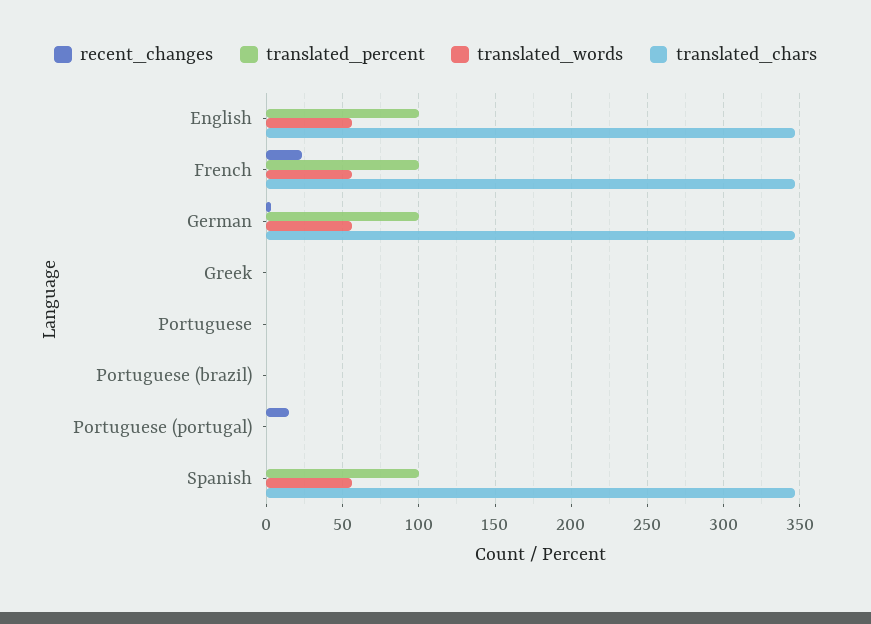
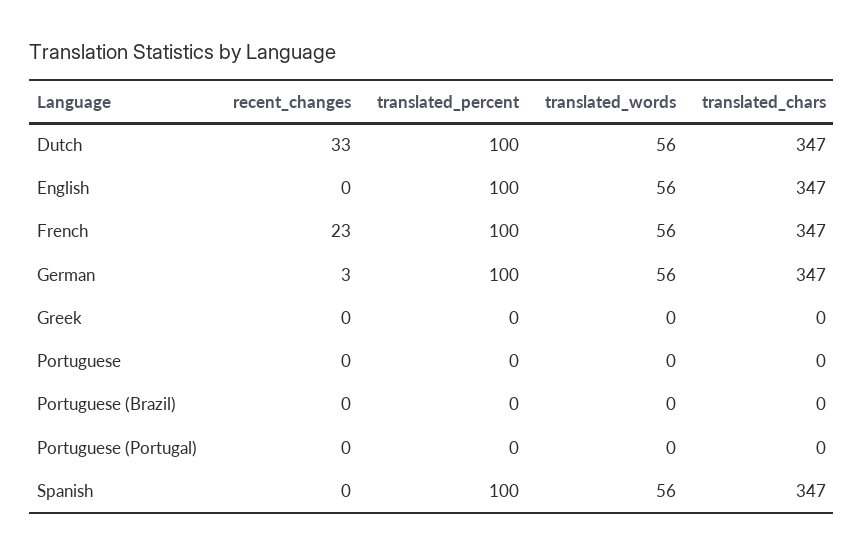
  {
    "recent_changes": {
      "English": 0,
      "French": 23,
      "German": 3,
      "Greek": 0,
      "Portuguese": 0,
      "Portuguese (brazil)": 0,
-     "Portuguese (portugal)": 15,
+     "Portuguese (portugal)": 0,
-     "Spanish": 0
+     "Spanish": 0,
+     "Dutch": 33
    },
    "translated_percent": {
      "English": 100,
      "French": 100,
      "German": 100,
      "Greek": 0,
      "Portuguese": 0,
      "Portuguese (brazil)": 0,
      "Portuguese (portugal)": 0,
-     "Spanish": 100
+     "Spanish": 100,
+     "Dutch": 100
    },
    "translated_words": {
      "English": 56,
      "French": 56,
      "German": 56,
      "Greek": 0,
      "Portuguese": 0,
      "Portuguese (brazil)": 0,
      "Portuguese (portugal)": 0,
-     "Spanish": 56
+     "Spanish": 56,
+     "Dutch": 56
    },
    "translated_chars": {
      "English": 347,
      "French": 347,
      "German": 347,
      "Greek": 0,
      "Portuguese": 0,
      "Portuguese (brazil)": 0,
      "Portuguese (portugal)": 0,
-     "Spanish": 347
+     "Spanish": 347,
+     "Dutch": 347
    }
  }

